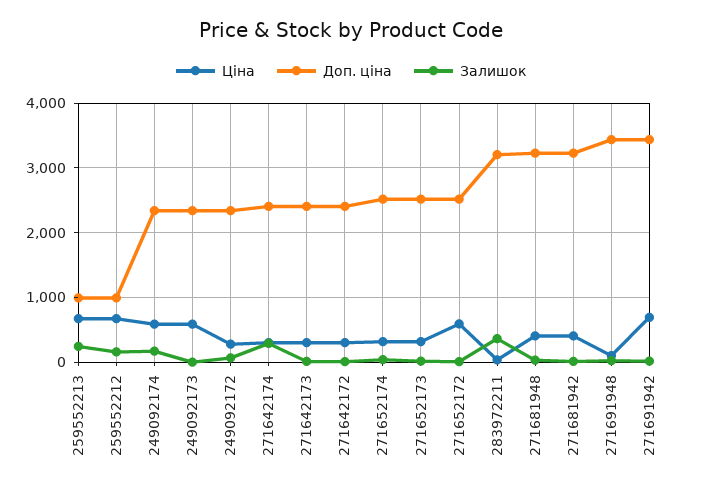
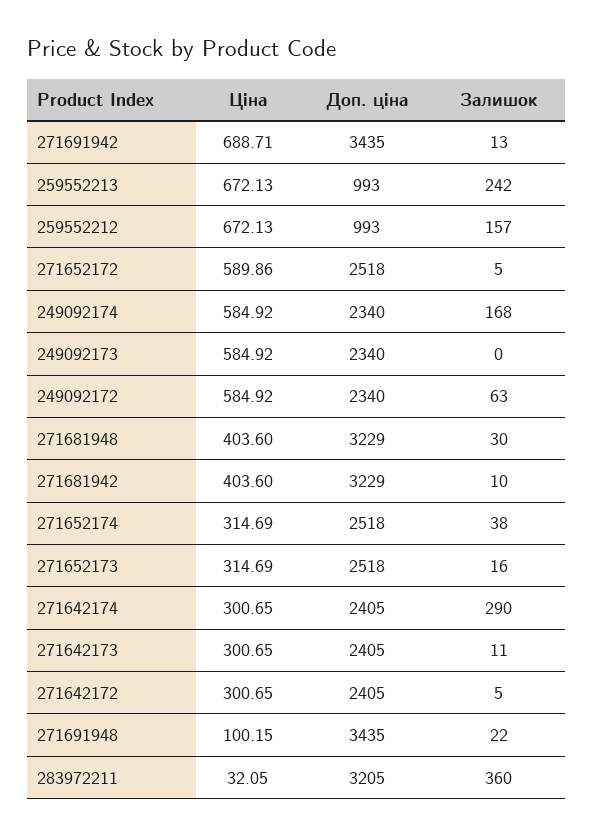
  {
    "Ціна": {
      "259552213": 672.13,
      "259552212": 672.13,
      "249092174": 584.92,
      "249092173": 584.92,
-     "249092172": 300,
+     "249092172": 584.92,
      "271642174": 300.65,
      "271642173": 300.65,
      "271642172": 300.65,
      "271652174": 314.69,
      "271652173": 314.69,
      "271652172": 589.86,
      "283972211": 32.05,
      "271681948": 403.6,
      "271681942": 403.6,
      "271691948": 100.15,
      "271691942": 688.71
    },
    "Доп. ціна": {
      "259552213": 993,
      "259552212": 993,
      "249092174": 2340,
      "249092173": 2340,
      "249092172": 2340,
      "271642174": 2405,
      "271642173": 2405,
      "271642172": 2405,
      "271652174": 2518,
      "271652173": 2518,
      "271652172": 2518,
      "283972211": 3205,
      "271681948": 3229,
      "271681942": 3229,
      "271691948": 3435,
      "271691942": 3435
    },
    "Залишок": {
      "259552213": 242,
      "259552212": 157,
      "249092174": 168,
      "249092173": 0,
      "249092172": 63,
      "271642174": 290,
      "271642173": 11,
      "271642172": 5,
      "271652174": 38,
      "271652173": 16,
      "271652172": 5,
      "283972211": 360,
      "271681948": 30,
      "271681942": 10,
      "271691948": 22,
      "271691942": 13
    }
  }

